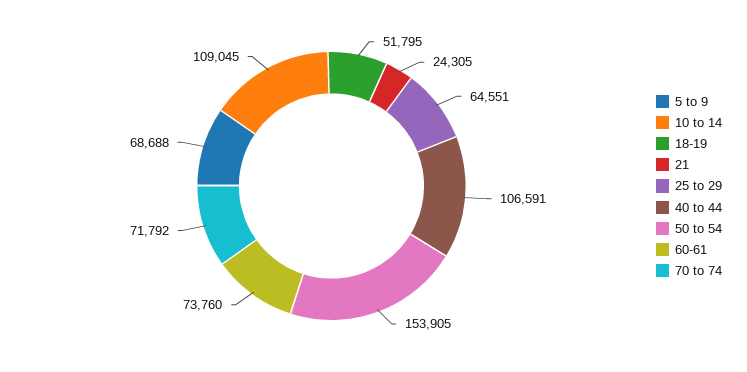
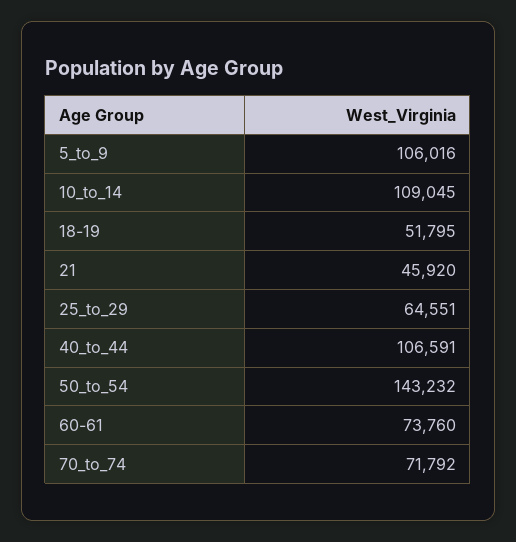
  {
-   "5 to 9": 68688,
+   "5 to 9": 106016,
    "10 to 14": 109045,
    "18-19": 51795,
-   "21": 24305,
+   "21": 45920,
    "25 to 29": 64551,
    "40 to 44": 106591,
-   "50 to 54": 153905,
+   "50 to 54": 143232,
    "60-61": 73760,
    "70 to 74": 71792
  }

